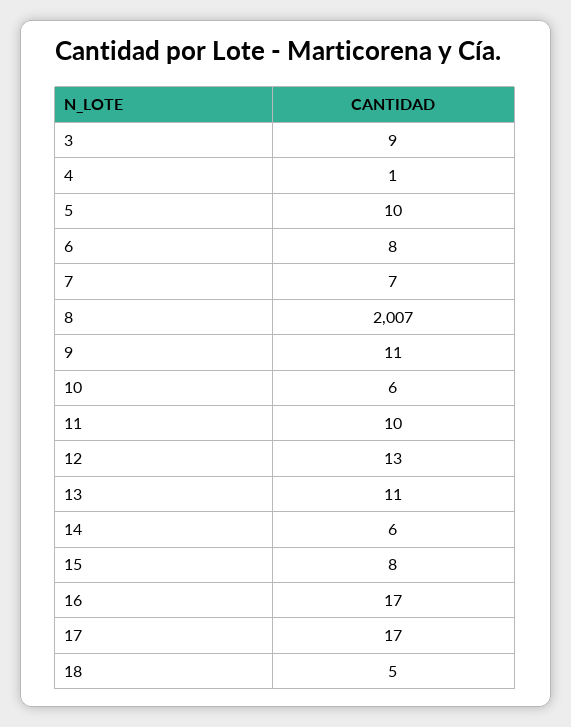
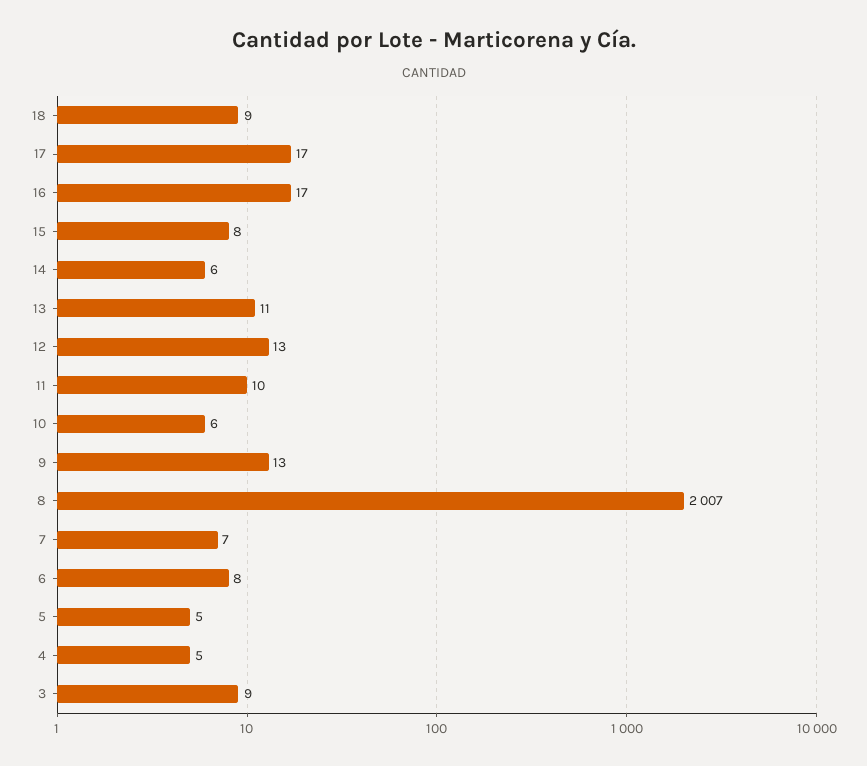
  {
    "3": 9,
-   "4": 1,
+   "4": 5,
-   "5": 10,
+   "5": 5,
    "6": 8,
    "7": 7,
    "8": 2007,
-   "9": 11,
+   "9": 13,
    "10": 6,
    "11": 10,
    "12": 13,
    "13": 11,
    "14": 6,
    "15": 8,
    "16": 17,
    "17": 17,
-   "18": 5
+   "18": 9
  }

